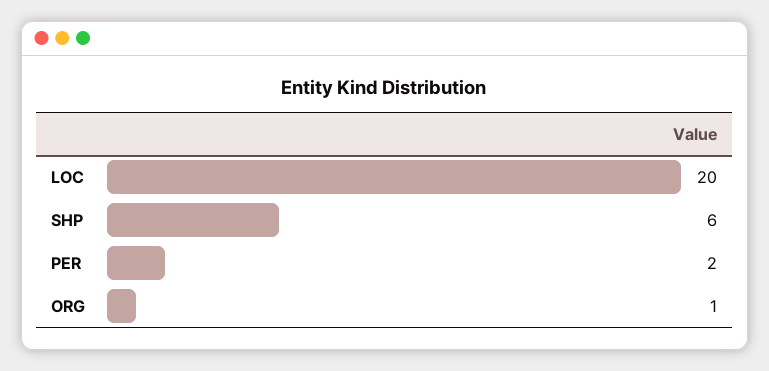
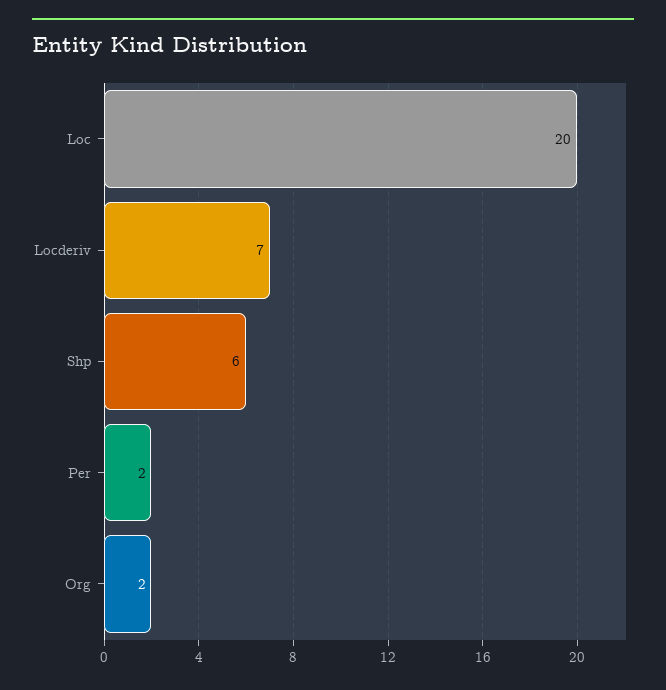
  {
    "LOC": 20,
    "SHP": 6,
    "PER": 2,
-   "ORG": 1
+   "ORG": 2,
+   "Locderiv": 7
  }

